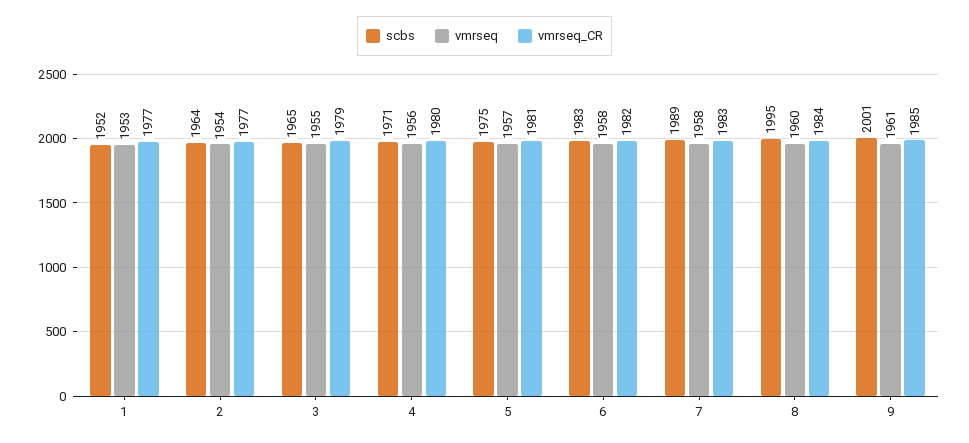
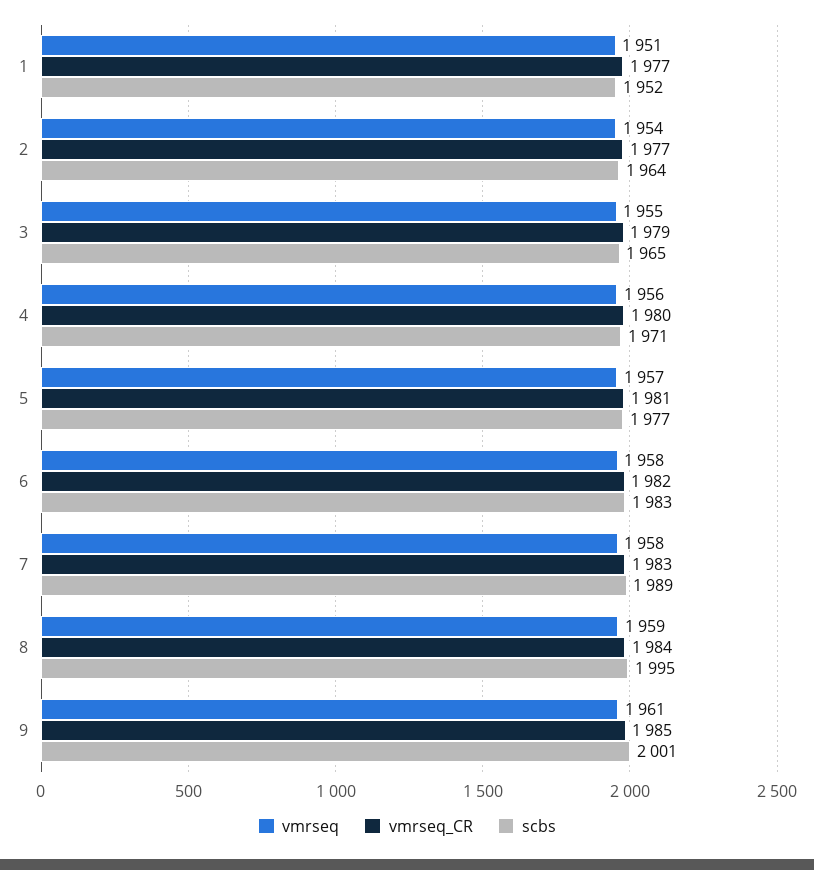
  {
    "scbs": {
      "1": 1952,
      "2": 1964,
      "3": 1965,
      "4": 1971,
-     "5": 1975,
+     "5": 1977,
      "6": 1983,
      "7": 1989,
      "8": 1995,
      "9": 2001
    },
    "vmrseq": {
-     "1": 1953,
+     "1": 1951,
      "2": 1954,
      "3": 1955,
      "4": 1956,
      "5": 1957,
      "6": 1958,
      "7": 1958,
-     "8": 1960,
+     "8": 1959,
      "9": 1961
    },
    "vmrseq_CR": {
      "1": 1977,
      "2": 1977,
      "3": 1979,
      "4": 1980,
      "5": 1981,
      "6": 1982,
      "7": 1983,
      "8": 1984,
      "9": 1985
    }
  }

